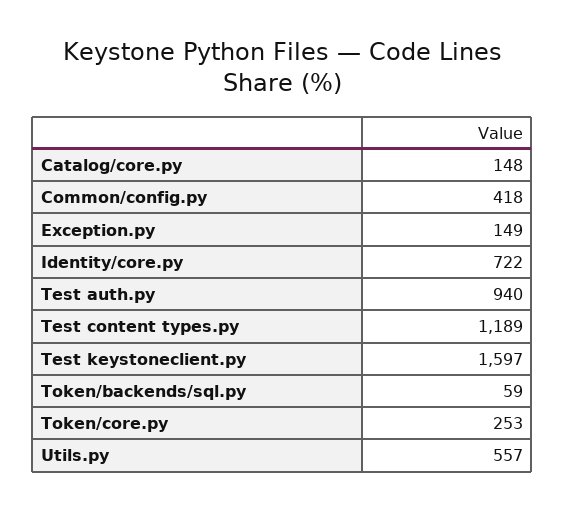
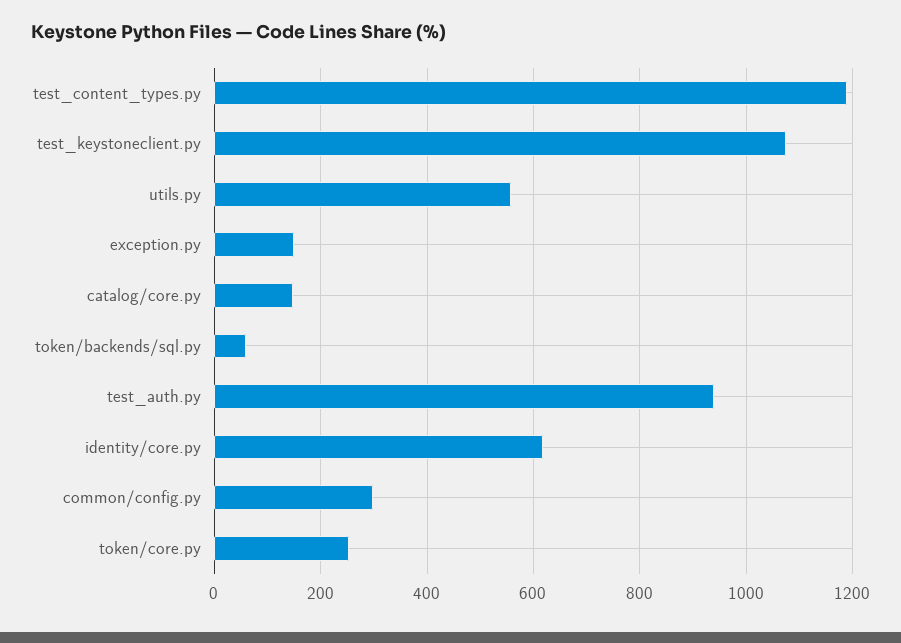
  {
    "Catalog/core.py": 148,
-   "Common/config.py": 418,
+   "Common/config.py": 300,
    "Exception.py": 149,
-   "Identity/core.py": 722,
+   "Identity/core.py": 620,
    "Test auth.py": 940,
    "Test content types.py": 1189,
-   "Test keystoneclient.py": 1597,
+   "Test keystoneclient.py": 1080,
    "Token/backends/sql.py": 59,
    "Token/core.py": 253,
    "Utils.py": 557
  }

